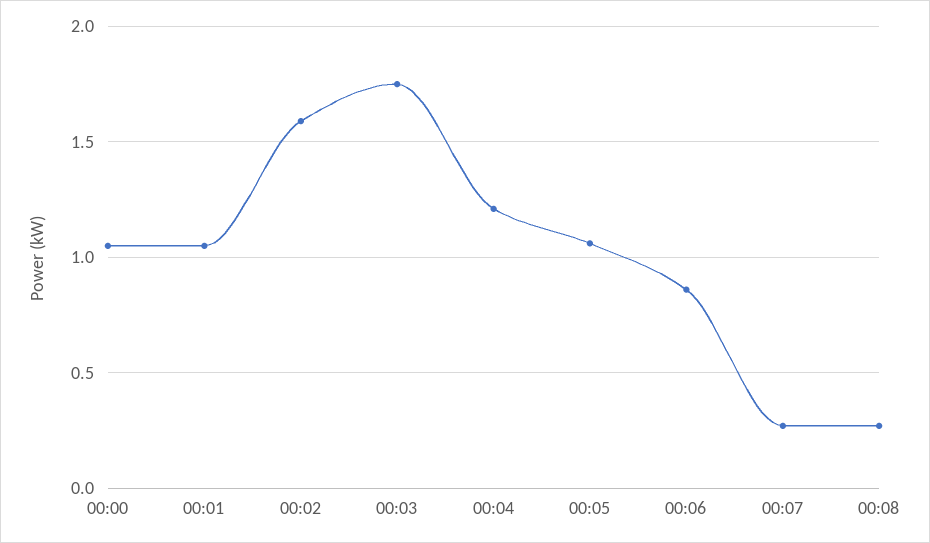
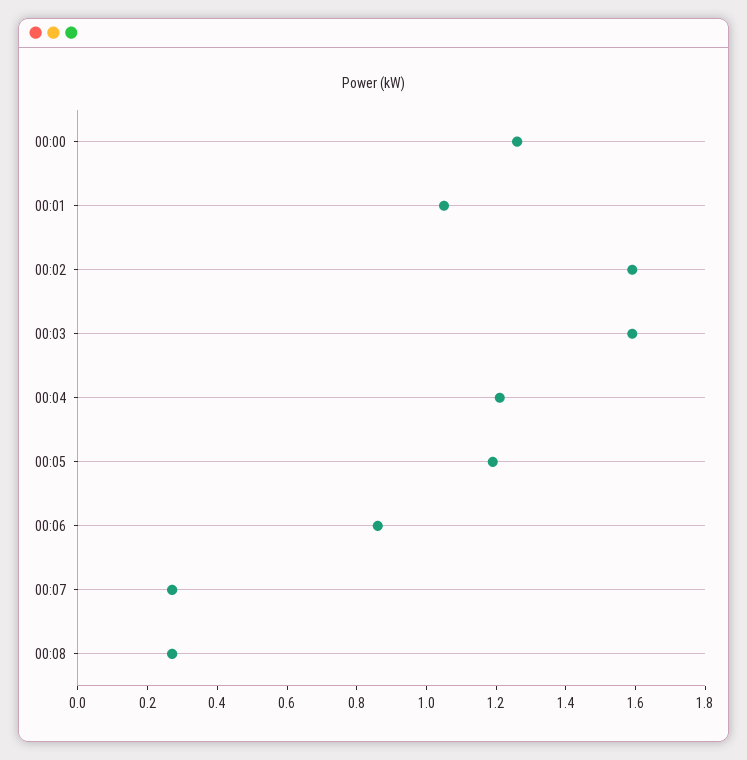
  {
-   "00:00": 1.05,
+   "00:00": 1.25,
    "00:01": 1.05,
    "00:02": 1.6,
-   "00:03": 1.75,
+   "00:03": 1.6,
    "00:04": 1.2,
-   "00:05": 1.05,
+   "00:05": 1.2,
    "00:06": 0.85,
    "00:07": 0.25,
    "00:08": 0.25
  }

